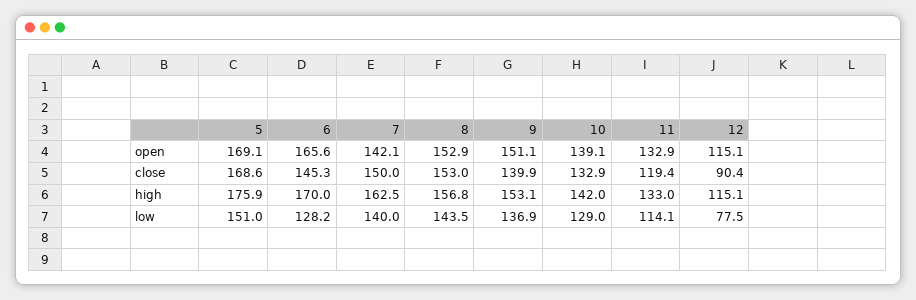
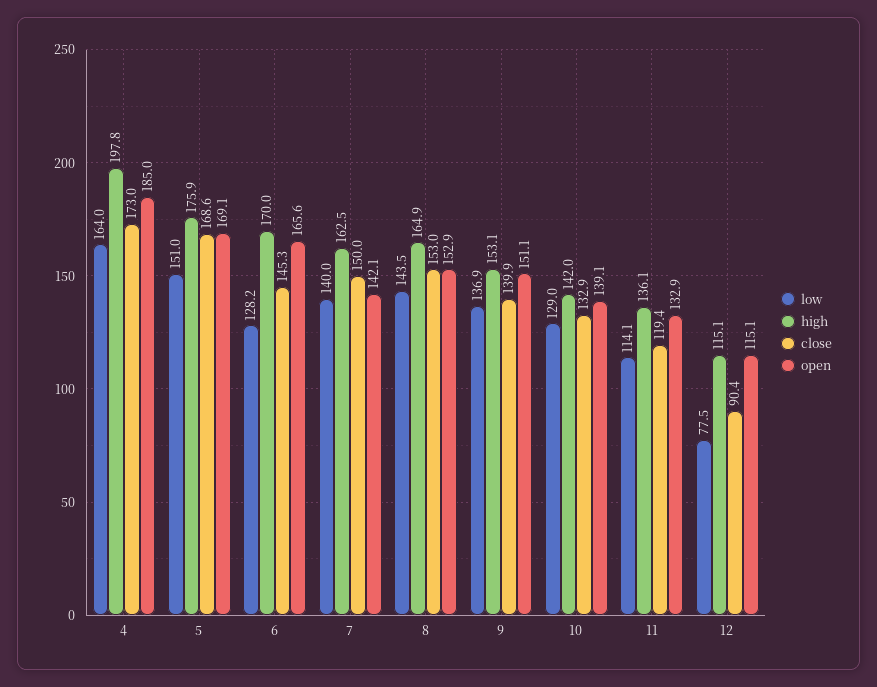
  {
    "open": {
      "5": 169.1,
      "6": 165.6,
      "7": 142.1,
      "8": 152.9,
      "9": 151.1,
      "10": 139.1,
      "11": 132.9,
-     "12": 115.1
+     "12": 115.1,
+     "4": 185
    },
    "close": {
      "5": 168.6,
      "6": 145.3,
      "7": 150,
      "8": 153,
      "9": 139.9,
      "10": 132.9,
      "11": 119.4,
-     "12": 90.4
+     "12": 90.4,
+     "4": 173
    },
    "high": {
      "5": 175.9,
      "6": 170,
      "7": 162.5,
-     "8": 156.8,
+     "8": 164.9,
      "9": 153.1,
      "10": 142,
-     "11": 133,
+     "11": 136.1,
-     "12": 115.1
+     "12": 115.1,
+     "4": 197.8
    },
    "low": {
      "5": 151,
      "6": 128.2,
      "7": 140,
      "8": 143.5,
      "9": 136.9,
      "10": 129,
      "11": 114.1,
-     "12": 77.5
+     "12": 77.5,
+     "4": 164
    }
  }

